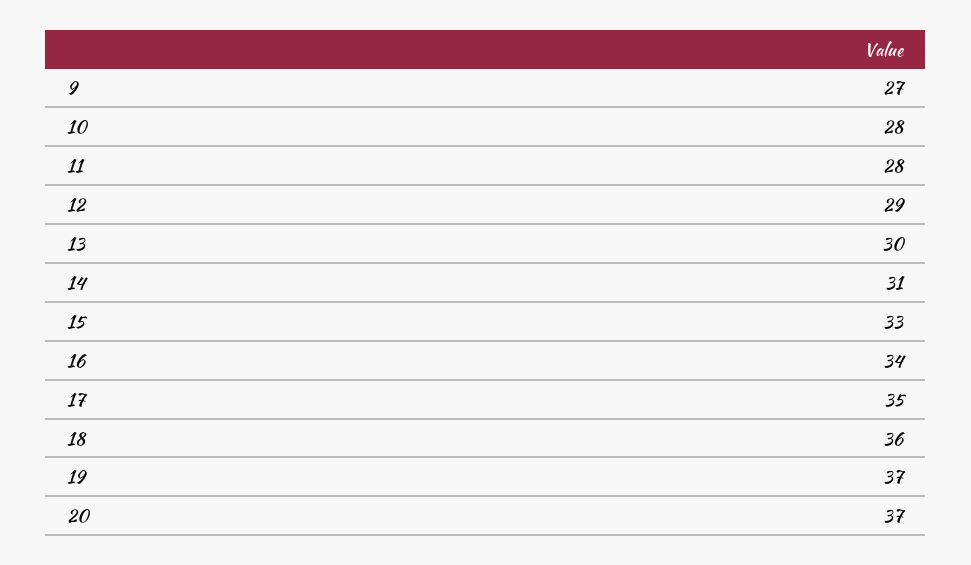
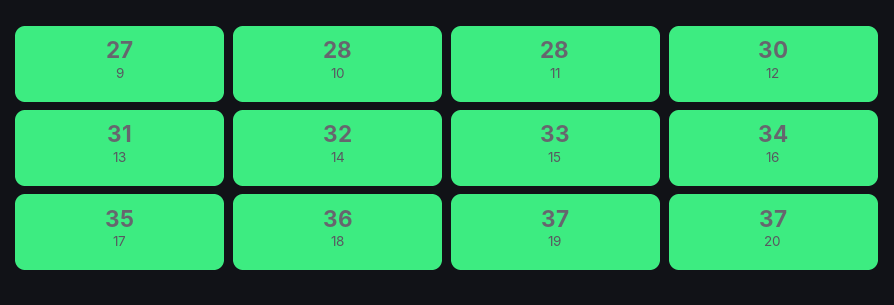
  {
    "9": 27,
    "10": 28,
    "11": 28,
-   "12": 29,
+   "12": 30,
-   "13": 30,
+   "13": 31,
-   "14": 31,
+   "14": 32,
    "15": 33,
    "16": 34,
    "17": 35,
    "18": 36,
    "19": 37,
    "20": 37
  }

